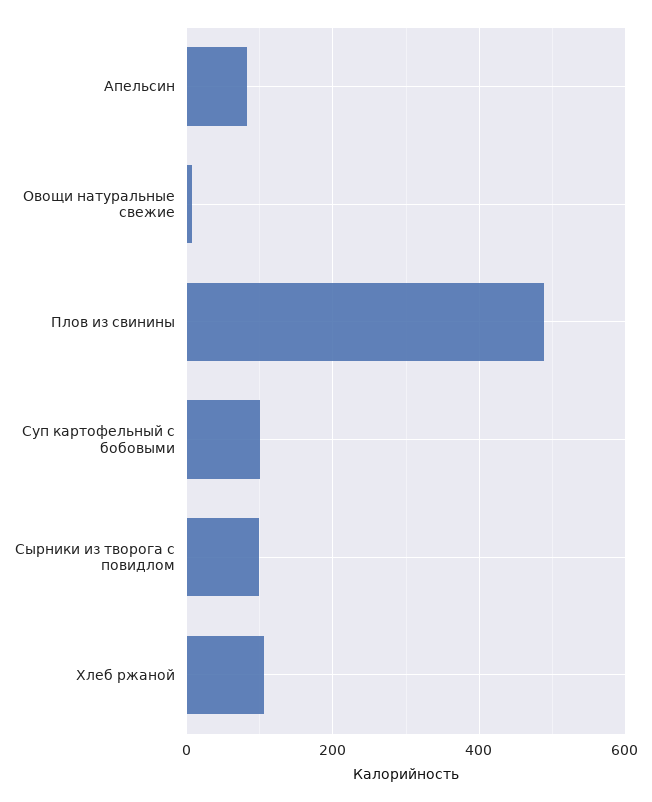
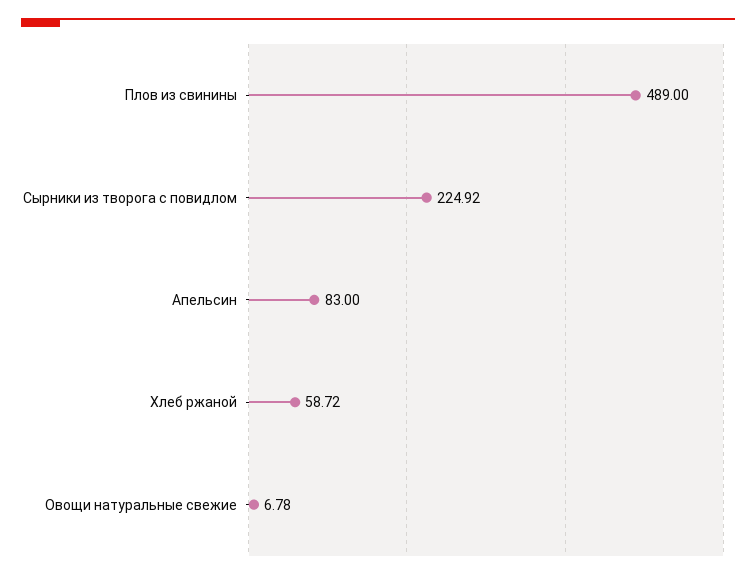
  {
    "Апельсин": 83,
    "Овощи натуральные свежие": 6.78,
    "Плов из свинины": 489,
-   "Суп картофельный с бобовыми": 100,
-   "Сырники из творога с повидлом": 100,
+   "Сырники из творога с повидлом": 224.92,
-   "Хлеб ржаной": 100
+   "Хлеб ржаной": 58.72
  }

